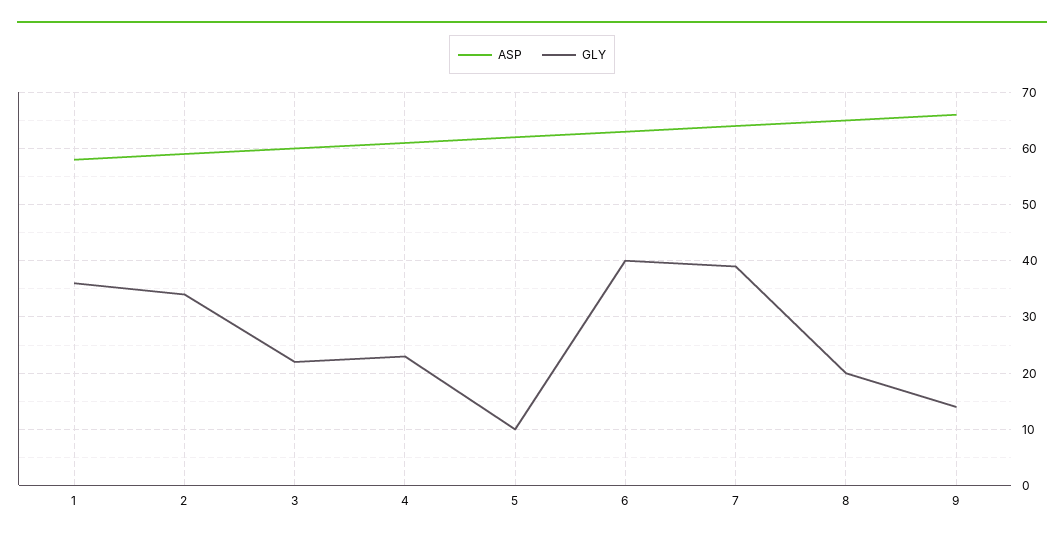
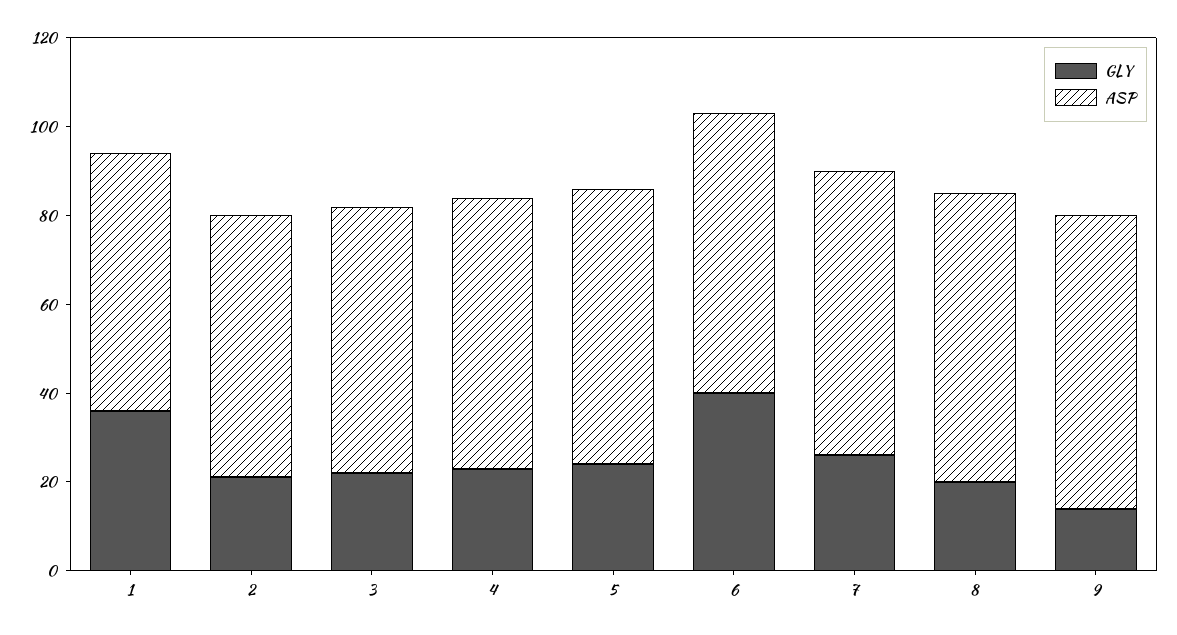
  {
    "ASP": {
      "1": 60,
      "2": 60,
      "3": 60,
      "4": 60,
      "5": 60,
      "6": 65,
      "7": 65,
      "8": 65,
      "9": 65
    },
    "GLY": {
      "1": 35,
-     "2": 35,
+     "2": 20,
      "3": 20,
      "4": 25,
-     "5": 10,
+     "5": 25,
      "6": 40,
-     "7": 40,
+     "7": 25,
      "8": 20,
      "9": 15
    }
  }

